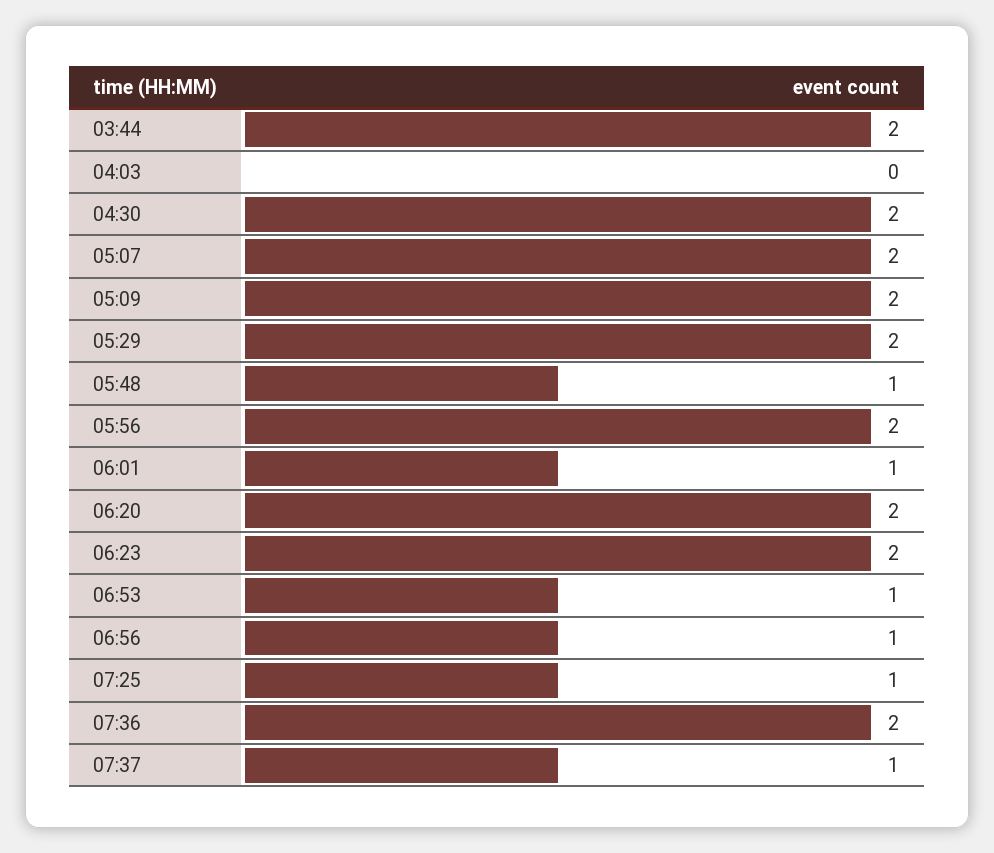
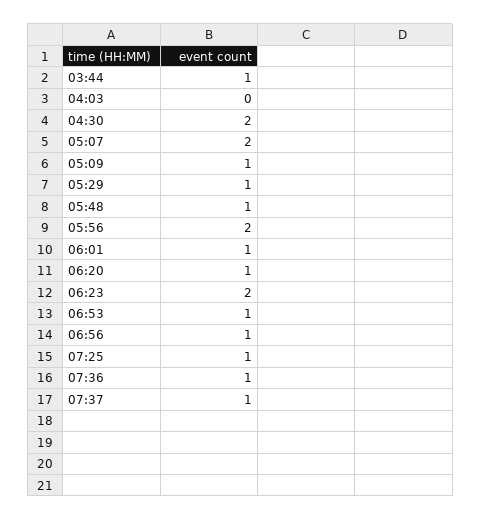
  {
-   "03:44": 2,
+   "03:44": 1,
    "04:03": 0,
    "04:30": 2,
    "05:07": 2,
-   "05:09": 2,
+   "05:09": 1,
-   "05:29": 2,
+   "05:29": 1,
    "05:48": 1,
    "05:56": 2,
    "06:01": 1,
-   "06:20": 2,
+   "06:20": 1,
    "06:23": 2,
    "06:53": 1,
    "06:56": 1,
    "07:25": 1,
-   "07:36": 2,
+   "07:36": 1,
    "07:37": 1
  }

